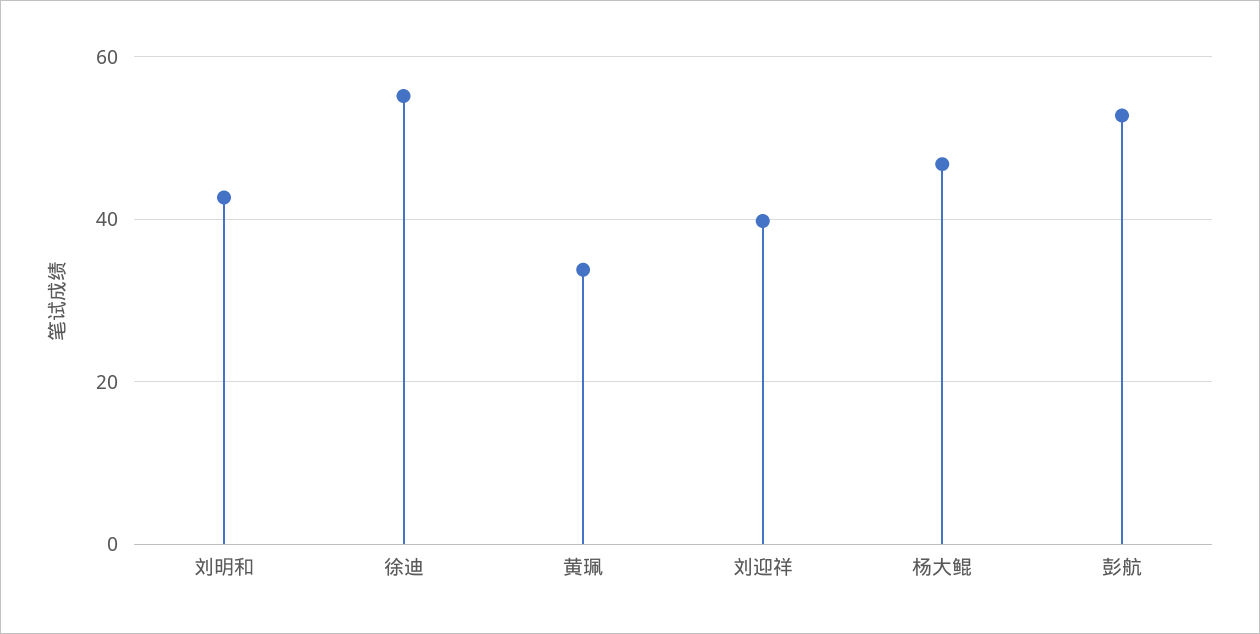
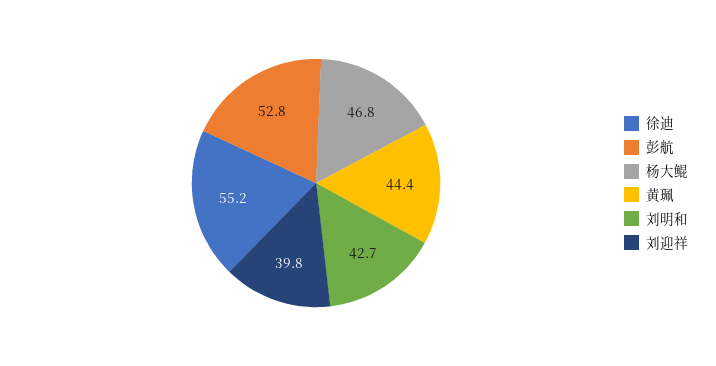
  {
    "刘明和": 42.7,
    "徐迪": 55.2,
-   "黄珮": 34,
+   "黄珮": 44.4,
    "刘迎祥": 39.8,
    "杨大鲲": 46.8,
    "彭航": 52.8
  }

